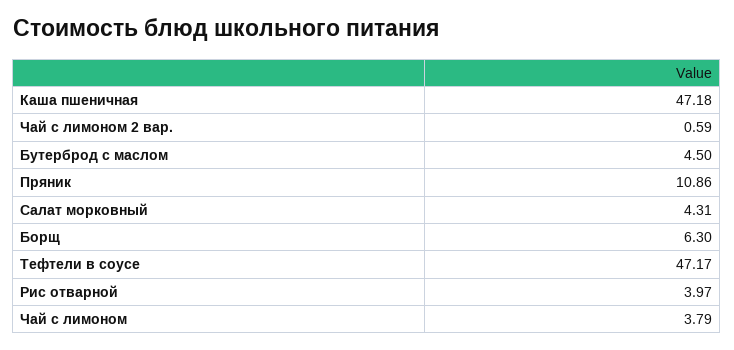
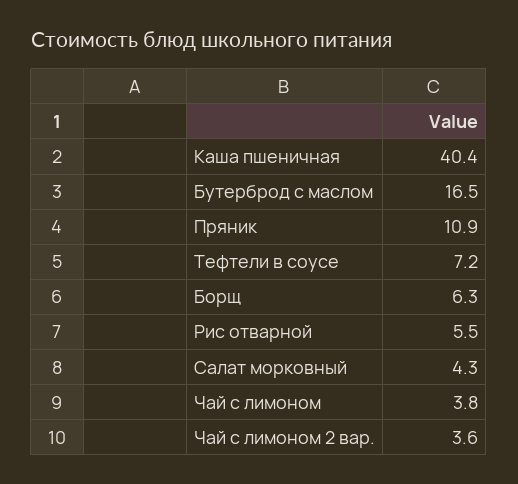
  {
-   "Каша пшеничная": 47.18,
+   "Каша пшеничная": 40.4,
-   "Чай с лимоном 2 вар.": 0.59,
+   "Чай с лимоном 2 вар.": 3.6,
-   "Бутерброд с маслом": 4.5,
+   "Бутерброд с маслом": 16.5,
    "Пряник": 10.86,
    "Салат морковный": 4.31,
    "Борщ": 6.3,
-   "Тефтели в соусе": 47.17,
+   "Тефтели в соусе": 7.2,
-   "Рис отварной": 3.97,
+   "Рис отварной": 5.5,
    "Чай с лимоном": 3.79
  }

